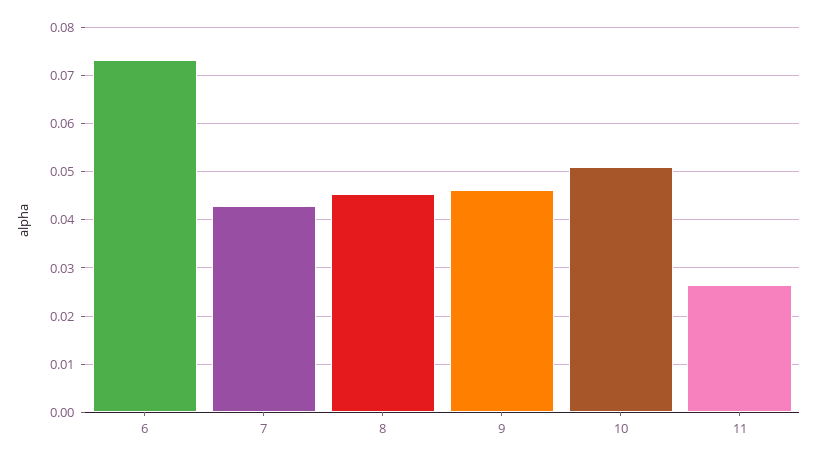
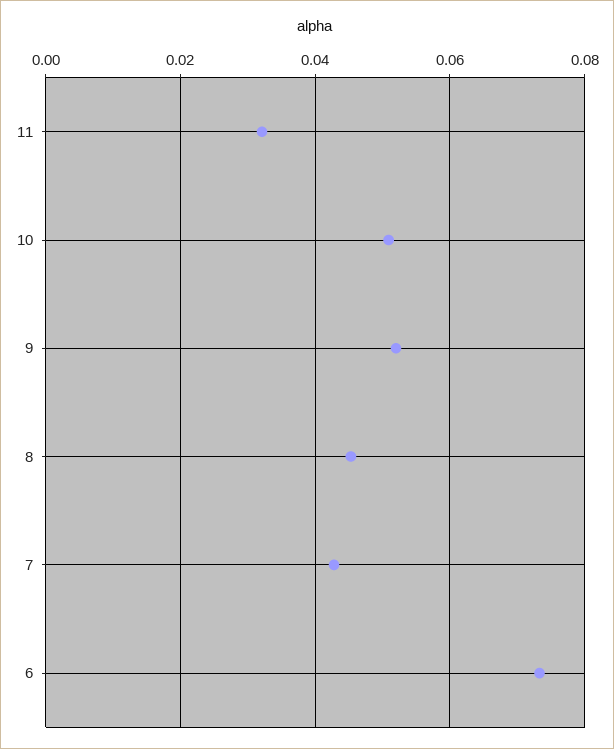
  {
    "6": 0.074,
    "7": 0.042,
    "8": 0.046,
-   "9": 0.046,
+   "9": 0.052,
    "10": 0.05,
-   "11": 0.026
+   "11": 0.032
  }

